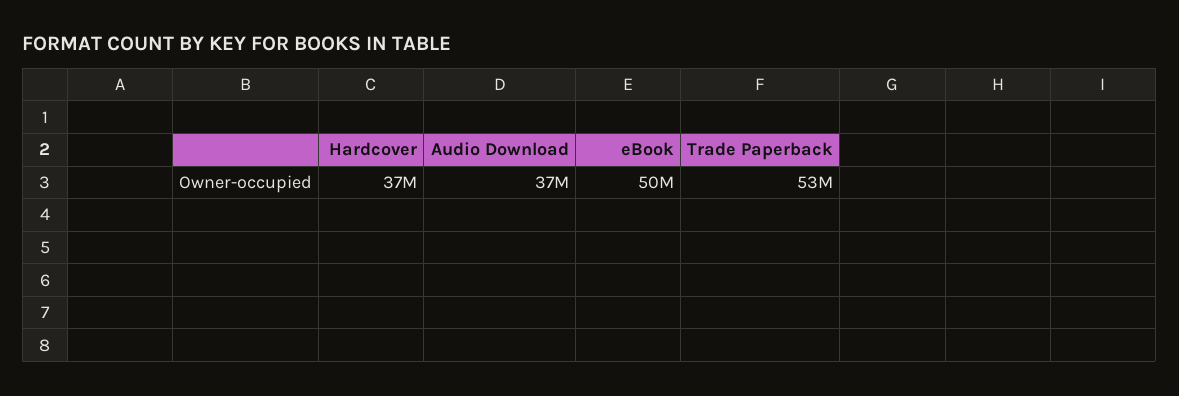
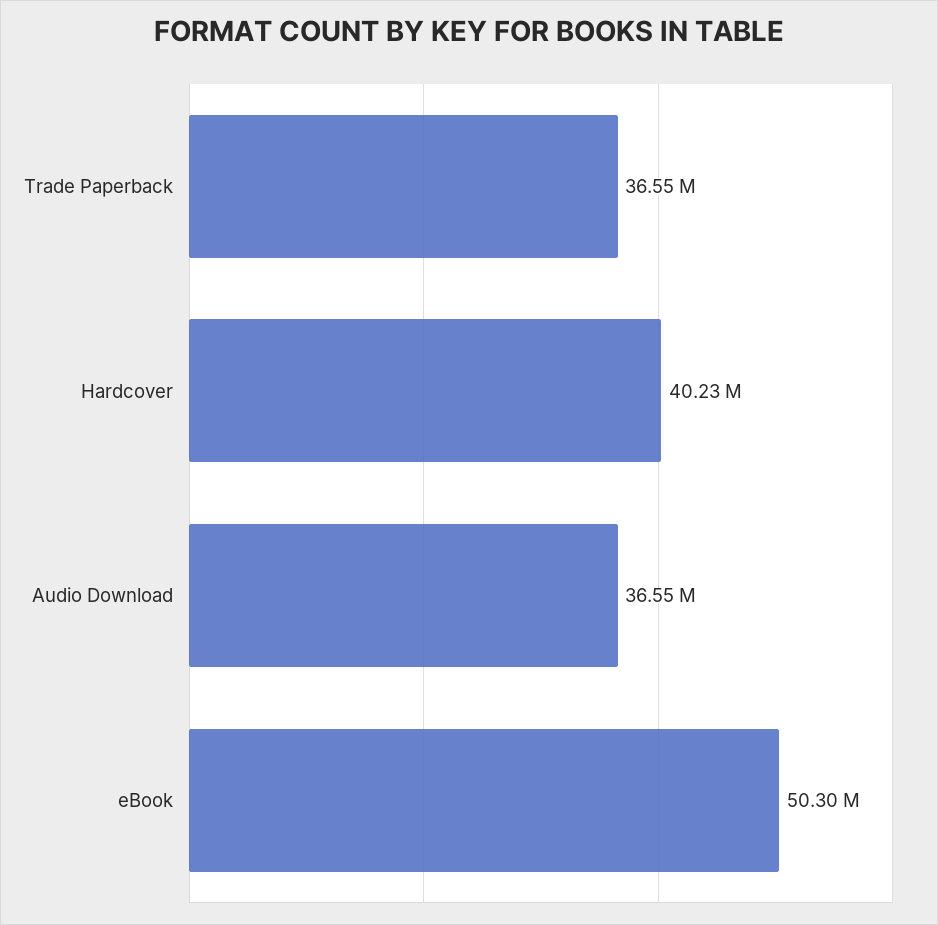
  {
-   "Hardcover": 37000000,
+   "Hardcover": 40230000,
    "Audio Download": 36550000,
    "eBook": 50300000,
-   "Trade Paperback": 53000000
+   "Trade Paperback": 36550000
  }

